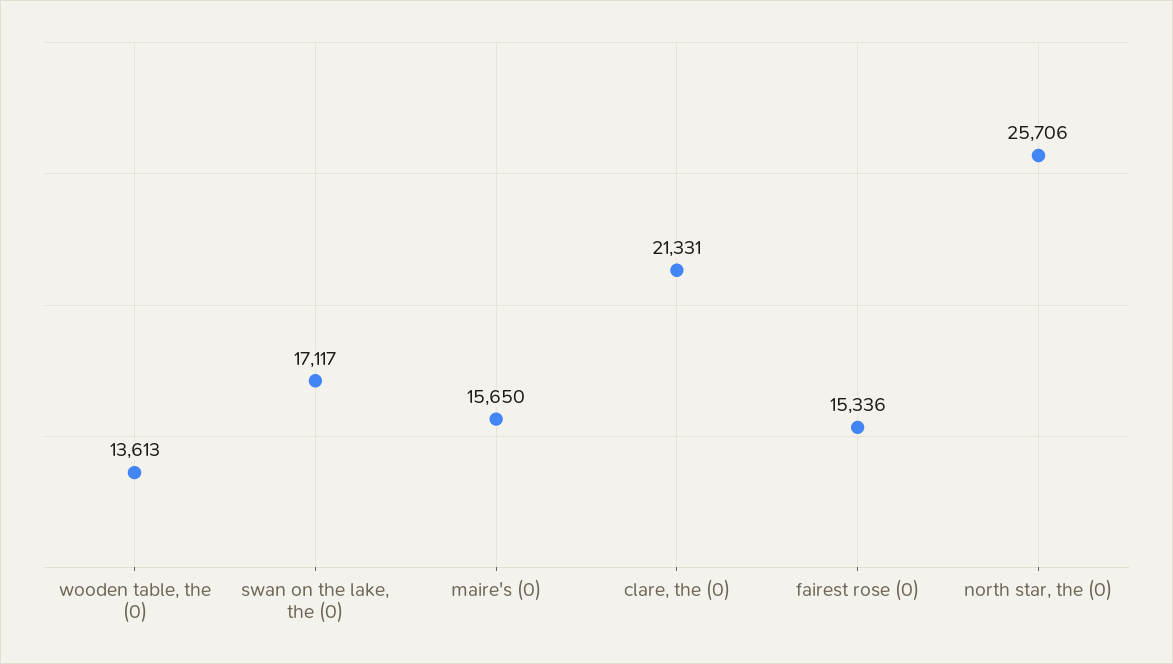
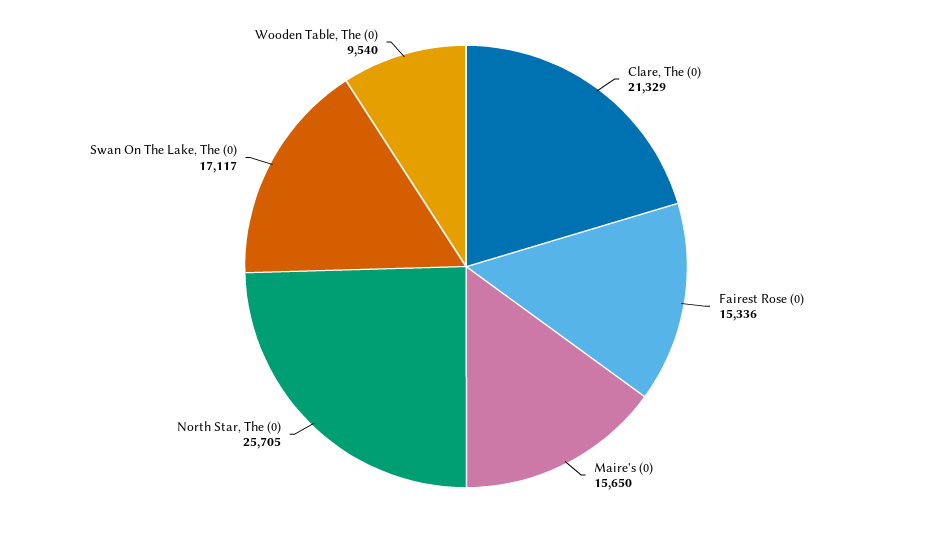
  {
-   "wooden table, the (0)": 13613,
+   "wooden table, the (0)": 9540,
    "swan on the lake, the (0)": 17117,
    "maire's (0)": 15650,
-   "clare, the (0)": 21331,
+   "clare, the (0)": 21329,
    "fairest rose (0)": 15336,
-   "north star, the (0)": 25706
+   "north star, the (0)": 25705
  }

